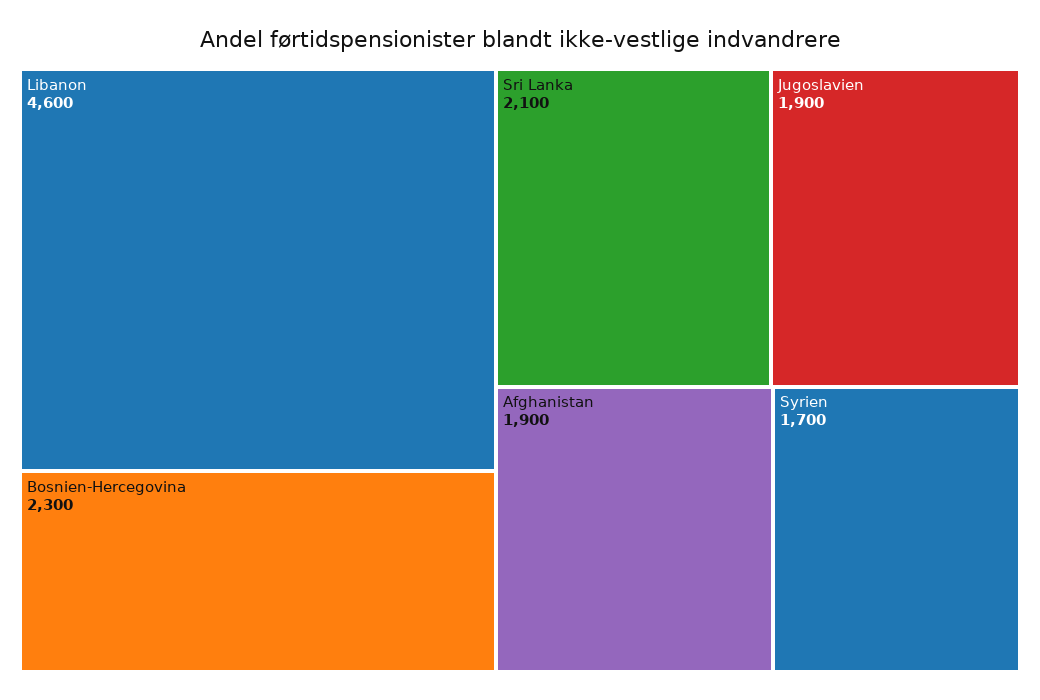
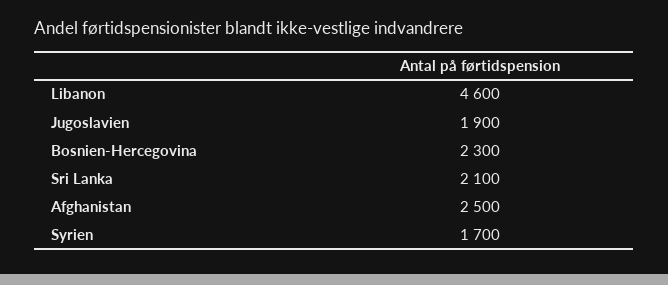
  {
    "Libanon": 4600,
    "Bosnien-Hercegovina": 2300,
    "Sri Lanka": 2100,
    "Jugoslavien": 1900,
-   "Afghanistan": 1900,
+   "Afghanistan": 2500,
    "Syrien": 1700
  }

